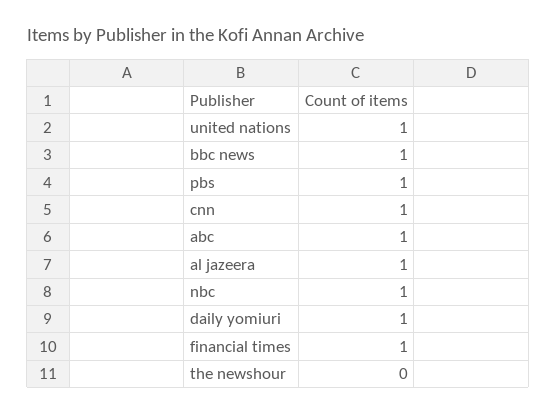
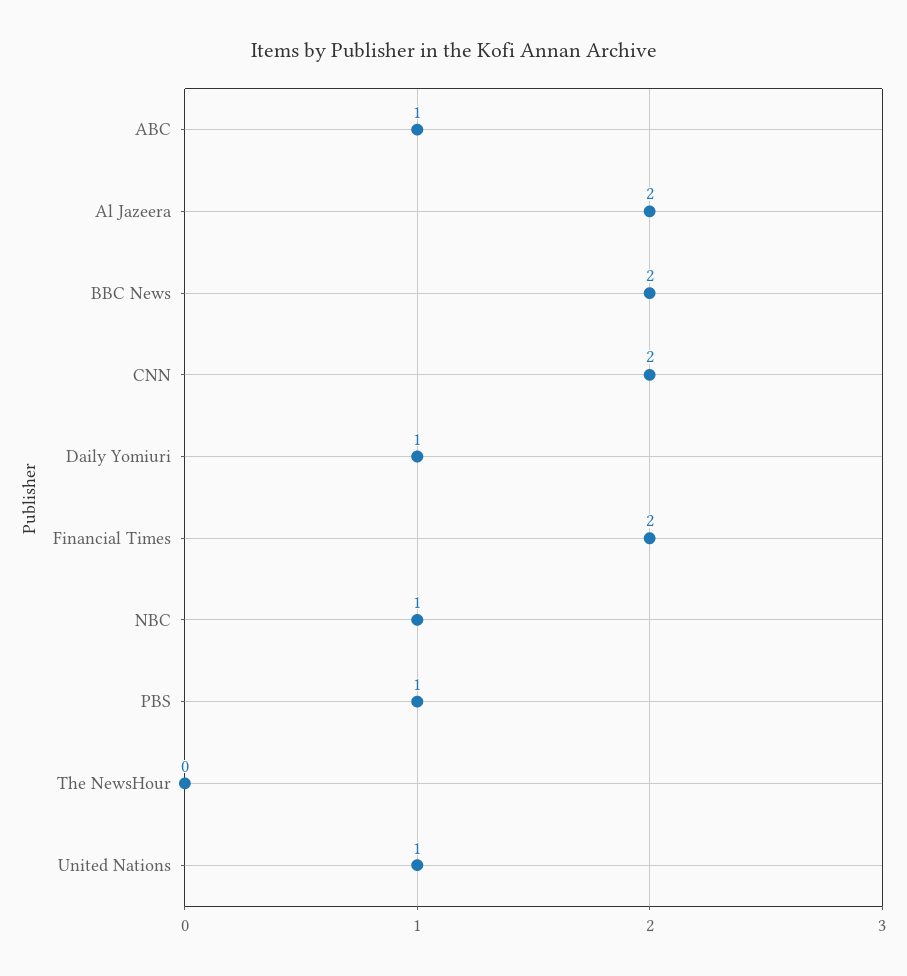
  {
    "united nations": 1,
-   "bbc news": 1,
+   "bbc news": 2,
    "pbs": 1,
-   "cnn": 1,
+   "cnn": 2,
    "abc": 1,
-   "al jazeera": 1,
+   "al jazeera": 2,
    "nbc": 1,
    "daily yomiuri": 1,
-   "financial times": 1,
+   "financial times": 2,
    "the newshour": 0
  }

